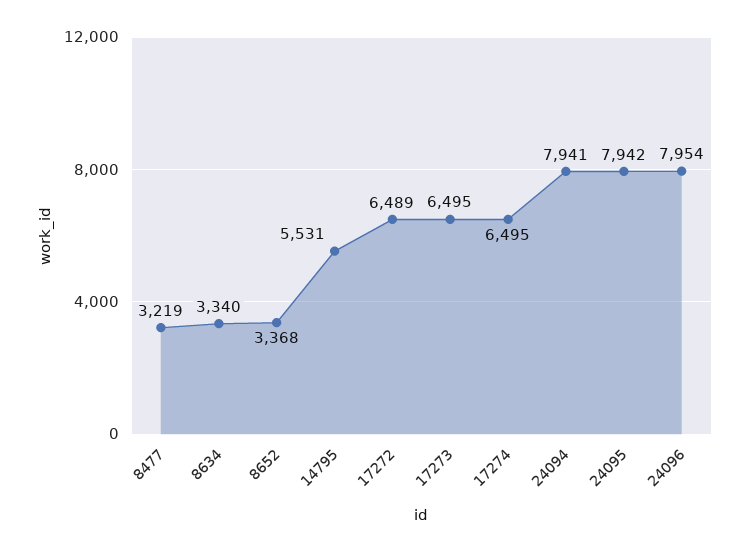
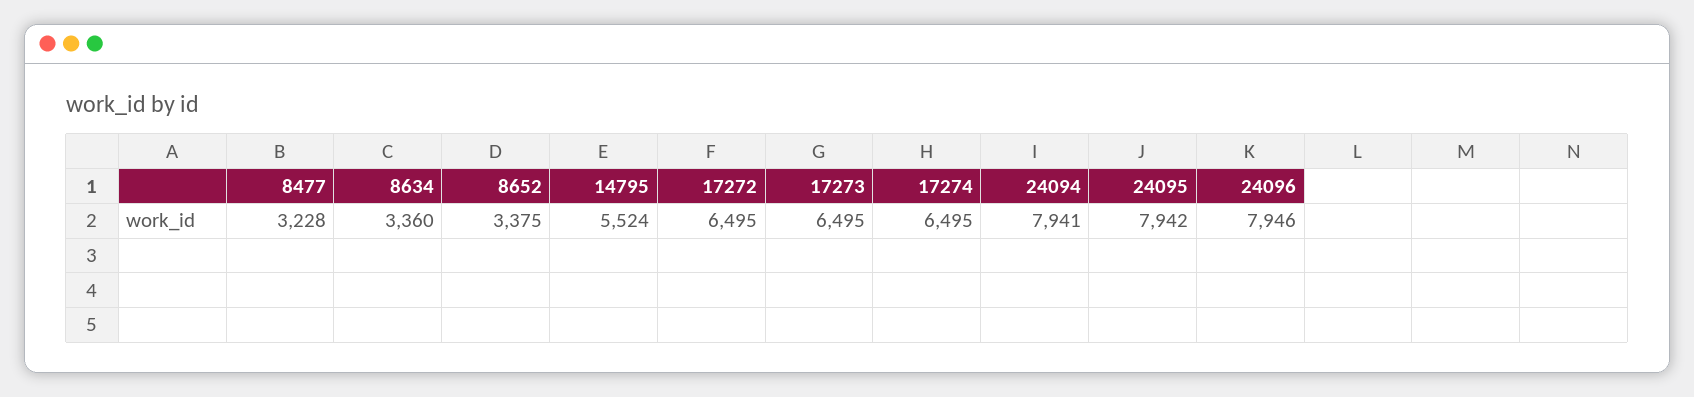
  {
-   "8477": 3219,
+   "8477": 3228,
-   "8634": 3340,
+   "8634": 3360,
-   "8652": 3368,
+   "8652": 3375,
-   "14795": 5531,
+   "14795": 5524,
-   "17272": 6489,
+   "17272": 6495,
    "17273": 6495,
    "17274": 6495,
    "24094": 7941,
    "24095": 7942,
-   "24096": 7954
+   "24096": 7946
  }

